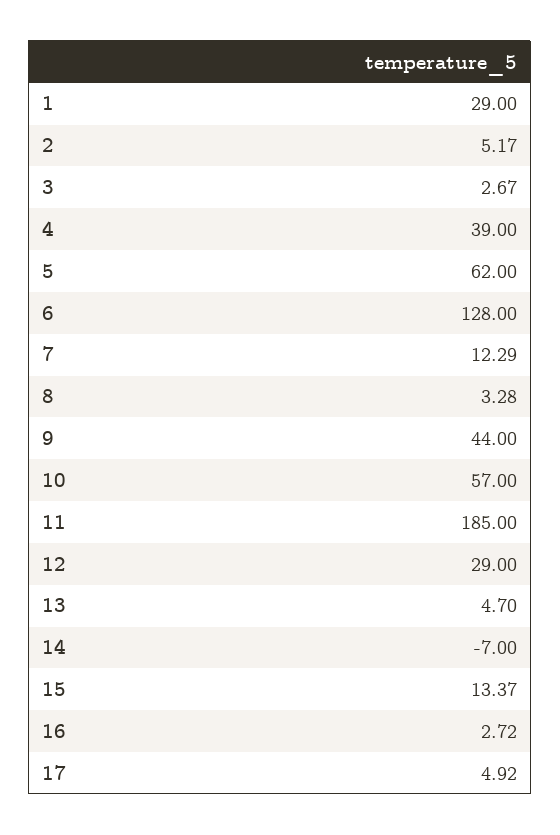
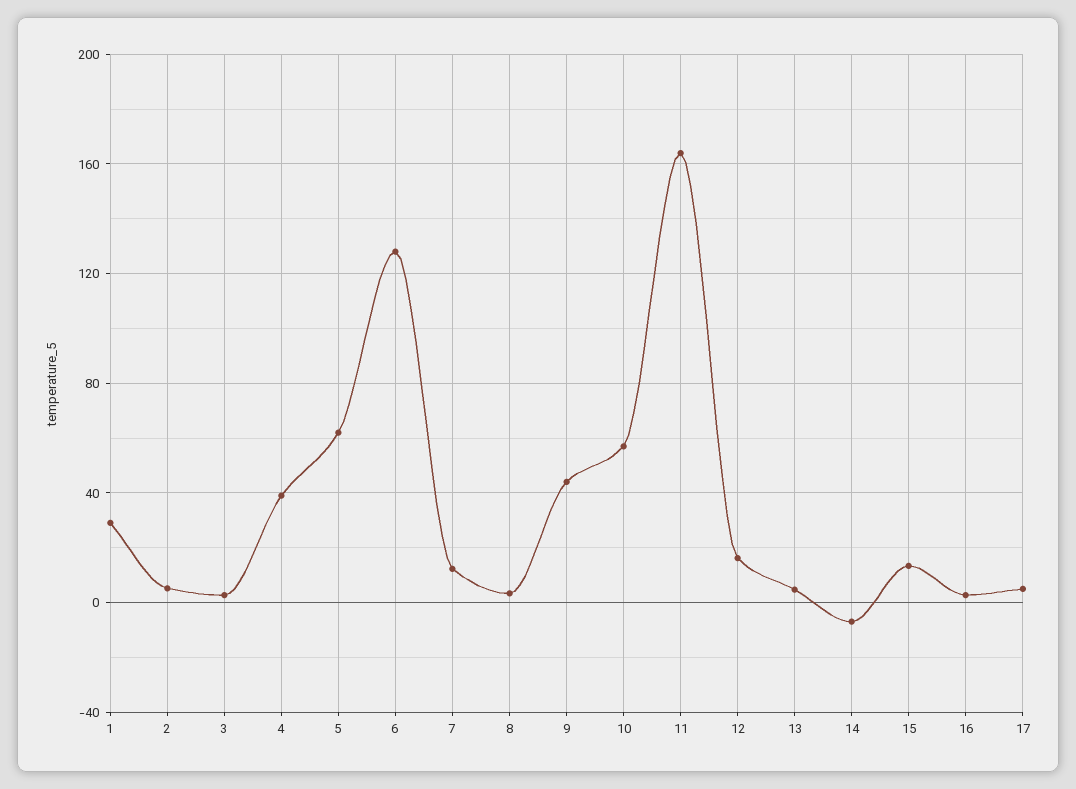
  {
    "1": 29,
    "2": 5.17,
    "3": 2.67,
    "4": 39,
    "5": 62,
    "6": 128,
    "7": 12.29,
    "8": 3.28,
    "9": 44,
    "10": 57,
-   "11": 185,
+   "11": 165,
-   "12": 29,
+   "12": 15,
    "13": 4.7,
    "14": -7,
    "15": 13.37,
    "16": 2.72,
    "17": 4.92
  }

